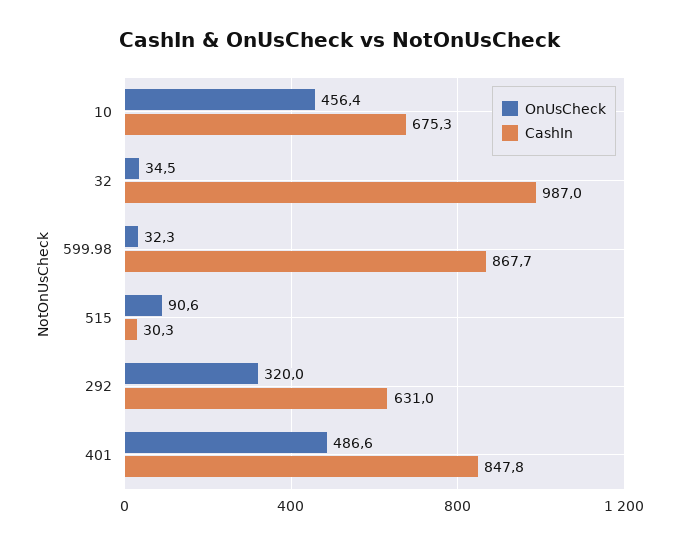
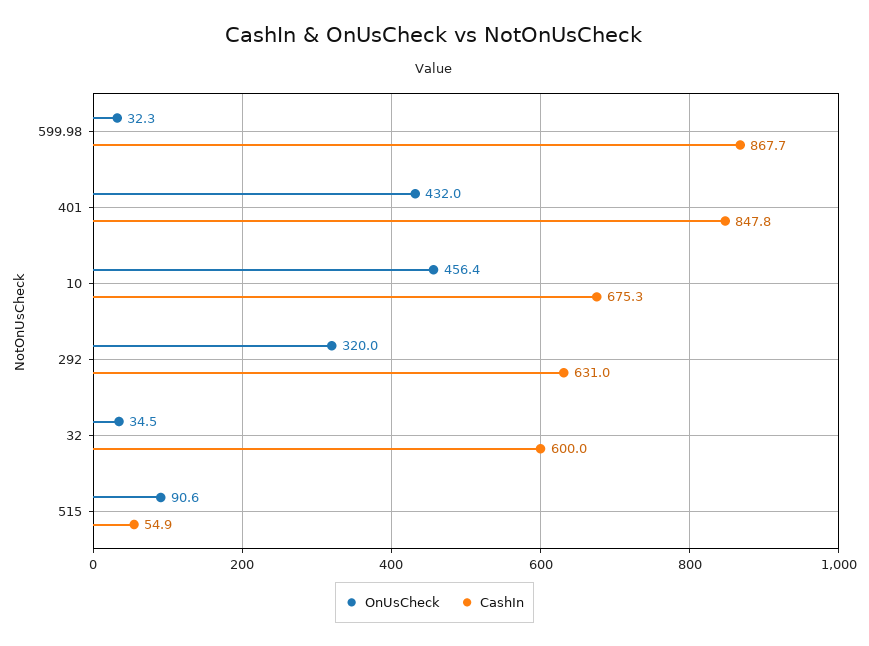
  {
    "OnUsCheck": {
      "10": 456.4,
      "32": 34.5,
      "599.98": 32.3,
      "515": 90.6,
      "292": 320,
-     "401": 486.6
+     "401": 432
    },
    "CashIn": {
      "10": 675.3,
-     "32": 987,
+     "32": 600,
      "599.98": 867.7,
-     "515": 30.3,
+     "515": 54.9,
      "292": 631,
      "401": 847.8
    }
  }

